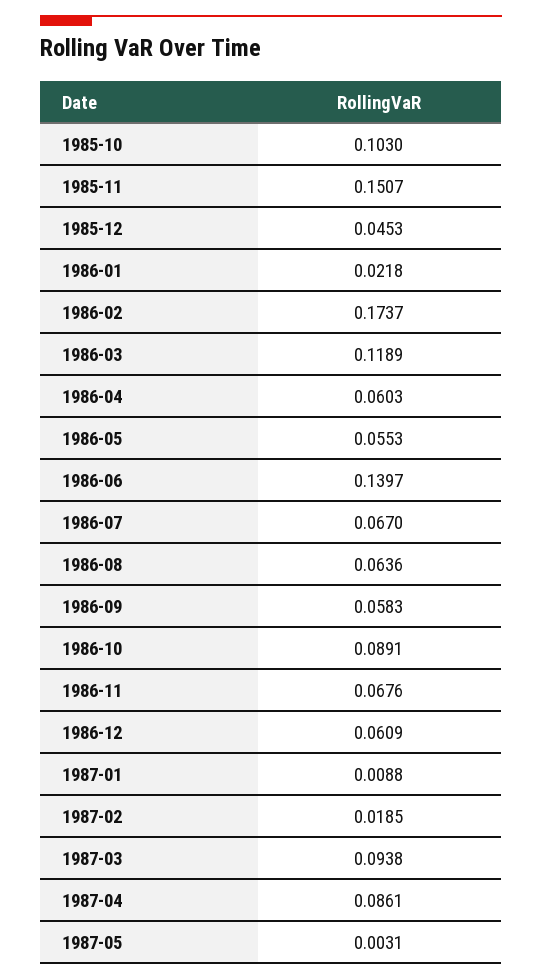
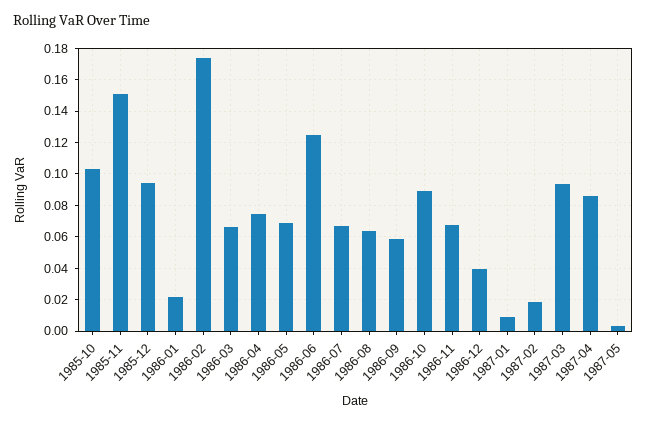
  {
    "1985-10": 0.103,
    "1985-11": 0.1507,
-   "1985-12": 0.0453,
+   "1985-12": 0.095,
    "1986-01": 0.0218,
    "1986-02": 0.1737,
-   "1986-03": 0.1189,
+   "1986-03": 0.065,
-   "1986-04": 0.0603,
+   "1986-04": 0.075,
-   "1986-05": 0.0553,
+   "1986-05": 0.07,
-   "1986-06": 0.1397,
+   "1986-06": 0.125,
    "1986-07": 0.067,
    "1986-08": 0.0636,
    "1986-09": 0.0583,
    "1986-10": 0.0891,
    "1986-11": 0.0676,
-   "1986-12": 0.0609,
+   "1986-12": 0.04,
    "1987-01": 0.0088,
    "1987-02": 0.0185,
    "1987-03": 0.0938,
    "1987-04": 0.0861,
    "1987-05": 0.0031
  }

